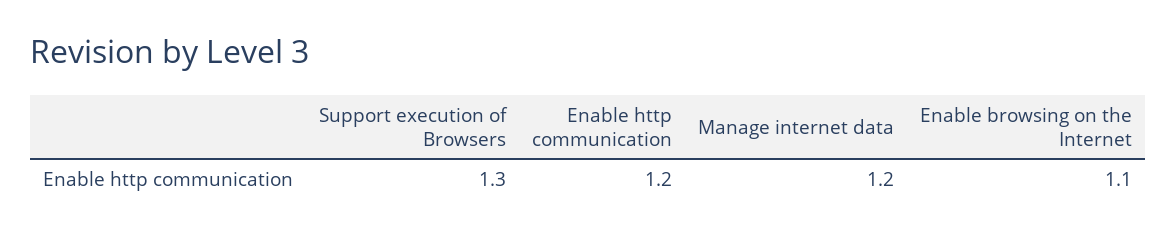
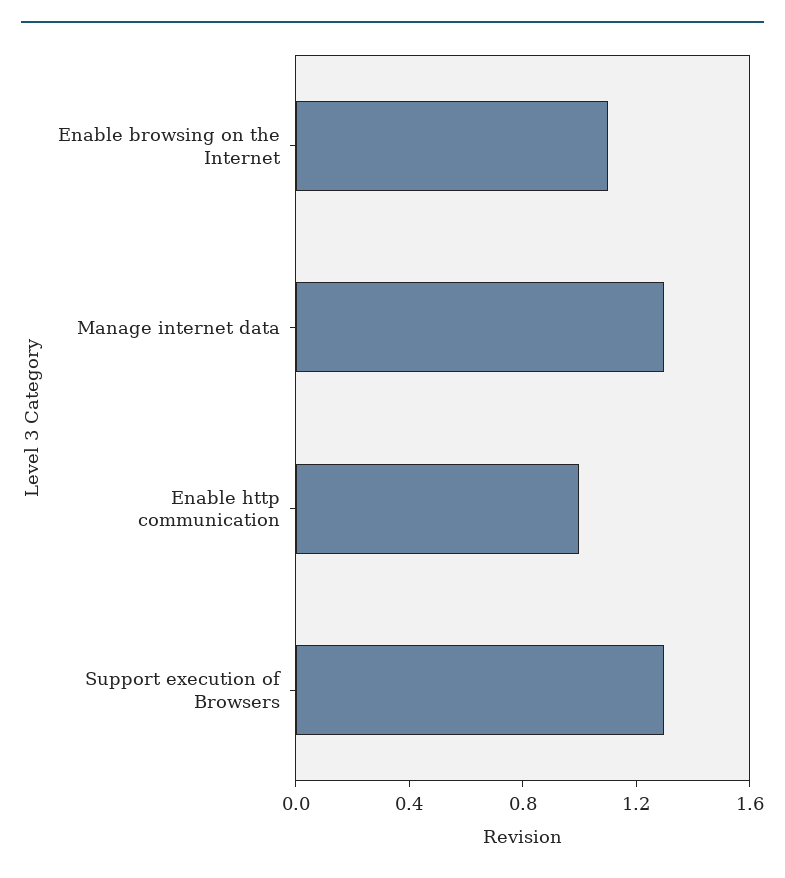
  {
    "Support execution of Browsers": 1.3,
-   "Enable http communication": 1.2,
+   "Enable http communication": 1,
-   "Manage internet data": 1.2,
+   "Manage internet data": 1.3,
    "Enable browsing on the Internet": 1.1
  }

